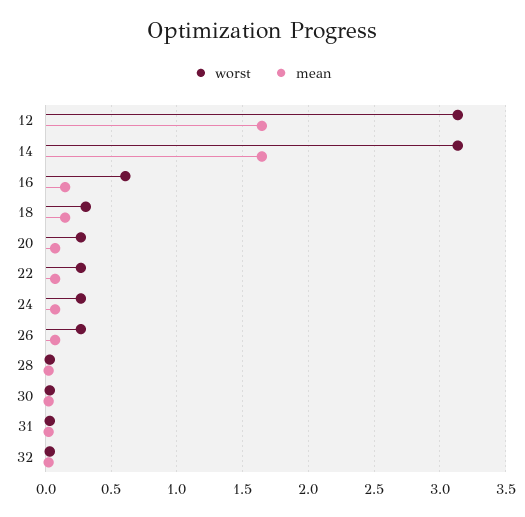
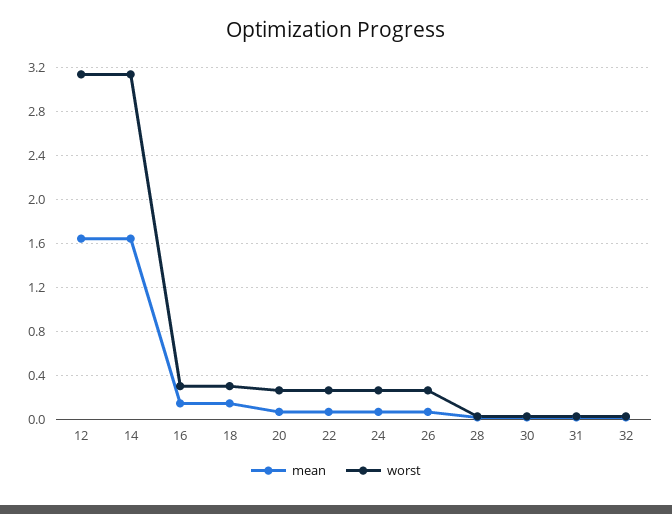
  {
    "worst": {
      "12": 3.15,
      "14": 3.15,
-     "16": 0.6,
+     "16": 0.3,
      "18": 0.3,
      "20": 0.25,
      "22": 0.25,
      "24": 0.25,
      "26": 0.25,
      "28": 0.05,
      "30": 0.05,
      "31": 0.05,
      "32": 0.05
    },
    "mean": {
      "12": 1.65,
      "14": 1.65,
      "16": 0.15,
      "18": 0.15,
      "20": 0.05,
      "22": 0.05,
      "24": 0.05,
      "26": 0.05,
      "28": 0,
      "30": 0,
      "31": 0,
      "32": 0
    }
  }

